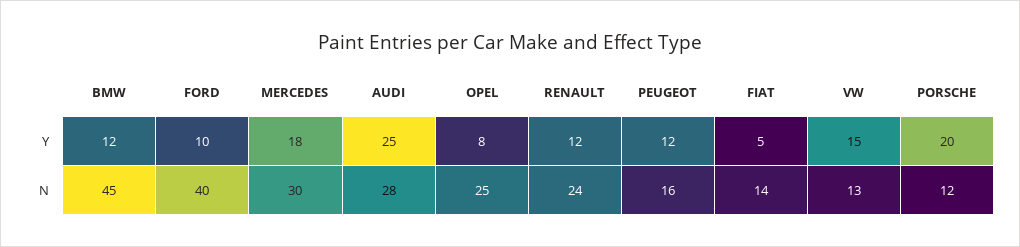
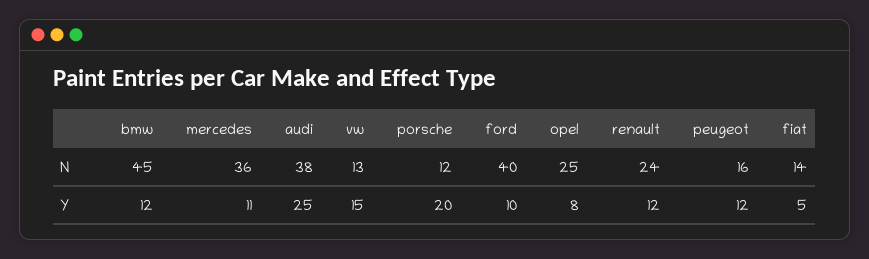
  {
    "BMW": {
      "Y": 12,
      "N": 45
    },
    "FORD": {
      "Y": 10,
      "N": 40
    },
    "MERCEDES": {
-     "Y": 18,
+     "Y": 11,
-     "N": 30
+     "N": 36
    },
    "AUDI": {
      "Y": 25,
-     "N": 28
+     "N": 38
    },
    "OPEL": {
      "Y": 8,
      "N": 25
    },
    "RENAULT": {
      "Y": 12,
      "N": 24
    },
    "PEUGEOT": {
      "Y": 12,
      "N": 16
    },
    "FIAT": {
      "Y": 5,
      "N": 14
    },
    "VW": {
      "Y": 15,
      "N": 13
    },
    "PORSCHE": {
      "Y": 20,
      "N": 12
    }
  }

